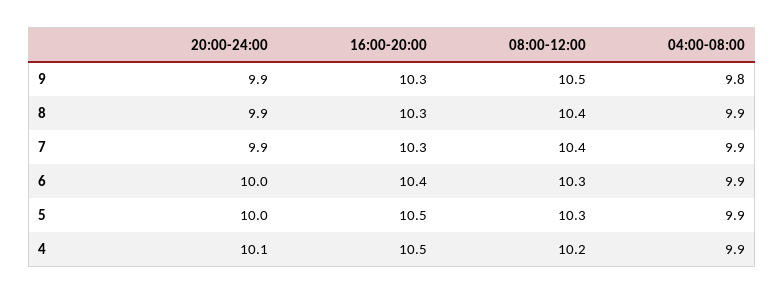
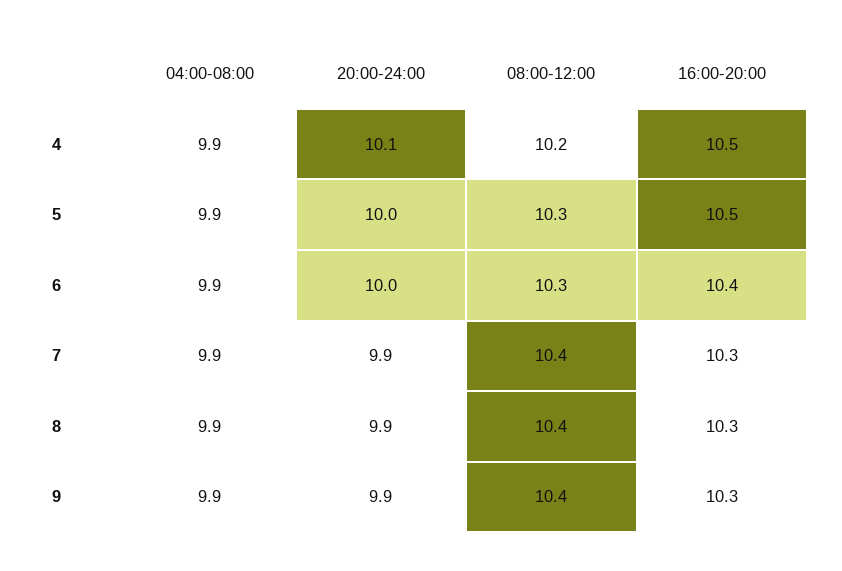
  {
    "20:00-24:00": {
      "9": 9.9,
      "8": 9.9,
      "7": 9.9,
      "6": 10,
      "5": 10,
      "4": 10.1
    },
    "16:00-20:00": {
      "9": 10.3,
      "8": 10.3,
      "7": 10.3,
      "6": 10.4,
      "5": 10.5,
      "4": 10.5
    },
    "08:00-12:00": {
-     "9": 10.5,
+     "9": 10.4,
      "8": 10.4,
      "7": 10.4,
      "6": 10.3,
      "5": 10.3,
      "4": 10.2
    },
    "04:00-08:00": {
-     "9": 9.8,
+     "9": 9.9,
      "8": 9.9,
      "7": 9.9,
      "6": 9.9,
      "5": 9.9,
      "4": 9.9
    }
  }

